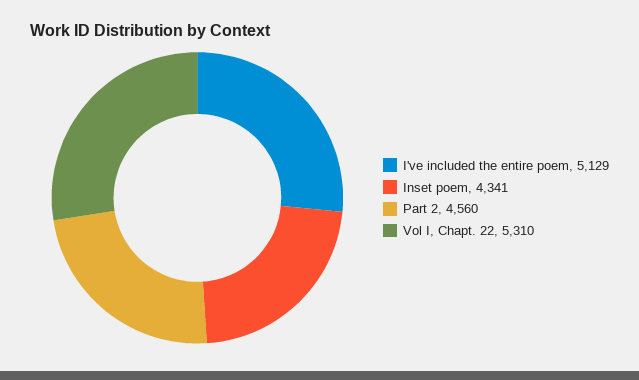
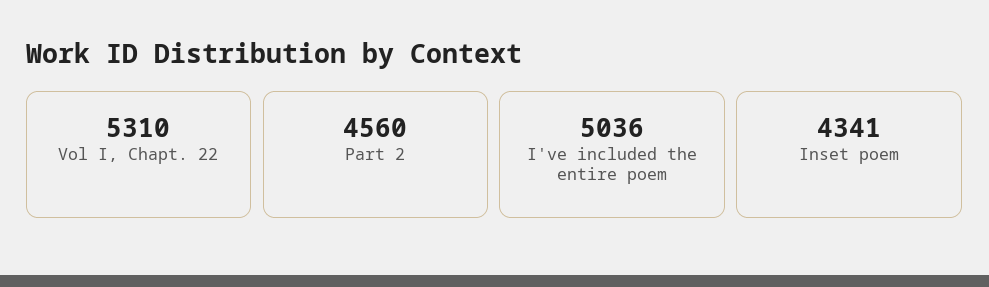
  {
-   "I've included the entire poem": 5129,
+   "I've included the entire poem": 5036,
    "Inset poem": 4341,
    "Part 2": 4560,
    "Vol I, Chapt. 22": 5310
  }

